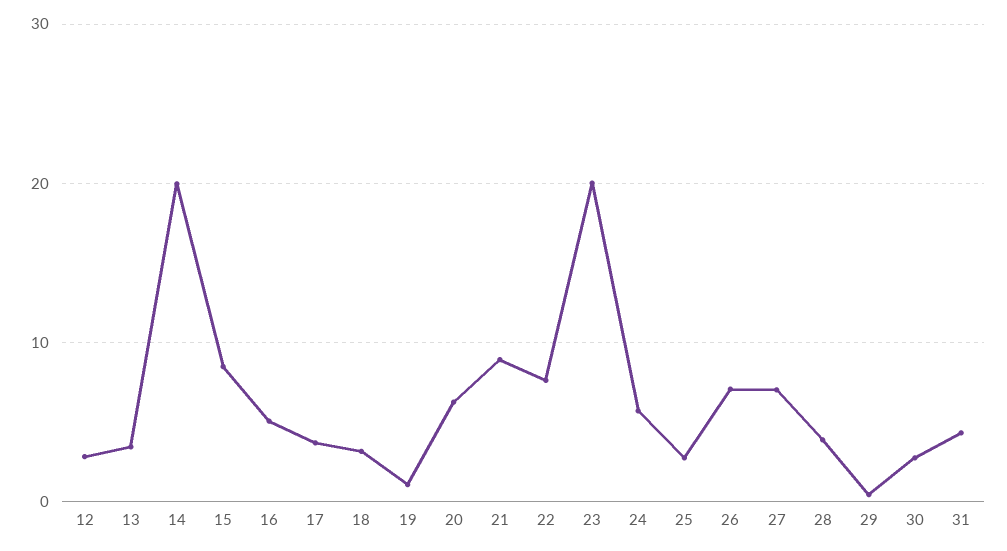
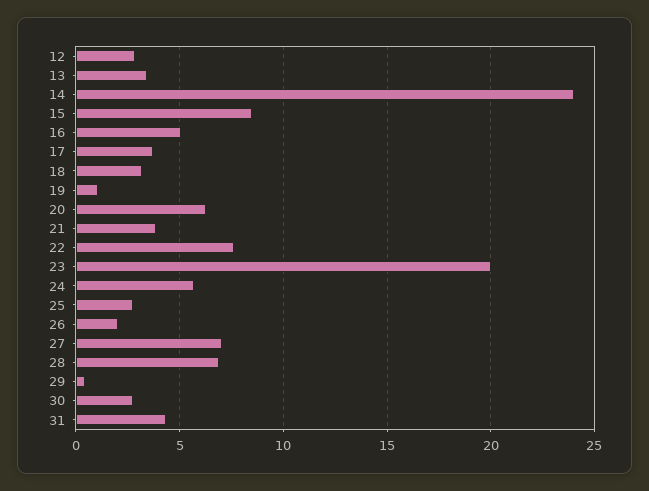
  {
    "12": 3,
    "13": 3.5,
-   "14": 20,
+   "14": 24,
    "15": 8.5,
    "16": 5,
    "17": 3.5,
    "18": 3,
    "19": 1,
    "20": 6.5,
-   "21": 9,
+   "21": 4,
    "22": 7.5,
    "23": 20,
    "24": 5.5,
    "25": 3,
-   "26": 7,
+   "26": 2,
    "27": 7,
-   "28": 4,
+   "28": 7,
    "29": 0.5,
    "30": 3,
    "31": 4.5
  }

